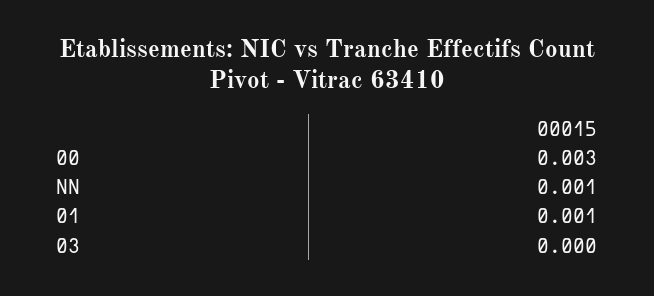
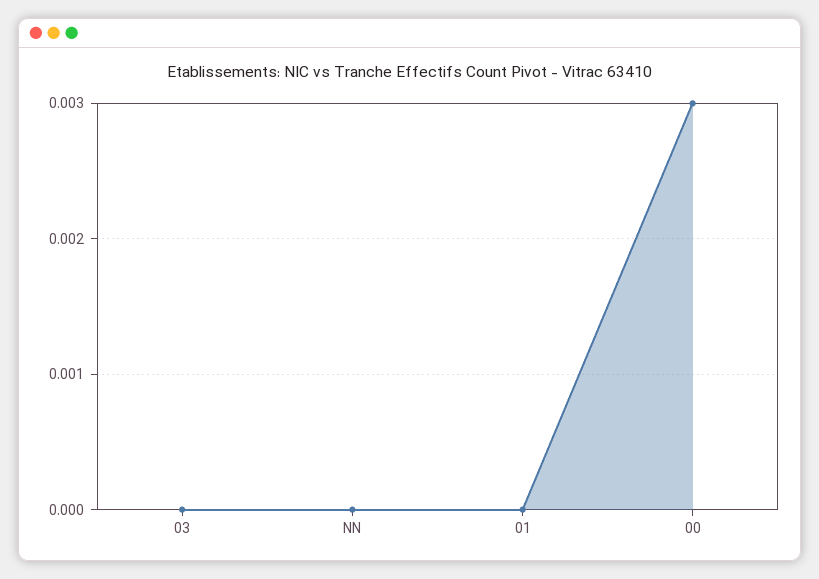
  {
    "00": 0.003,
-   "NN": 0.001,
+   "NN": 0,
-   "01": 0.001,
+   "01": 0,
    "03": 0
  }

